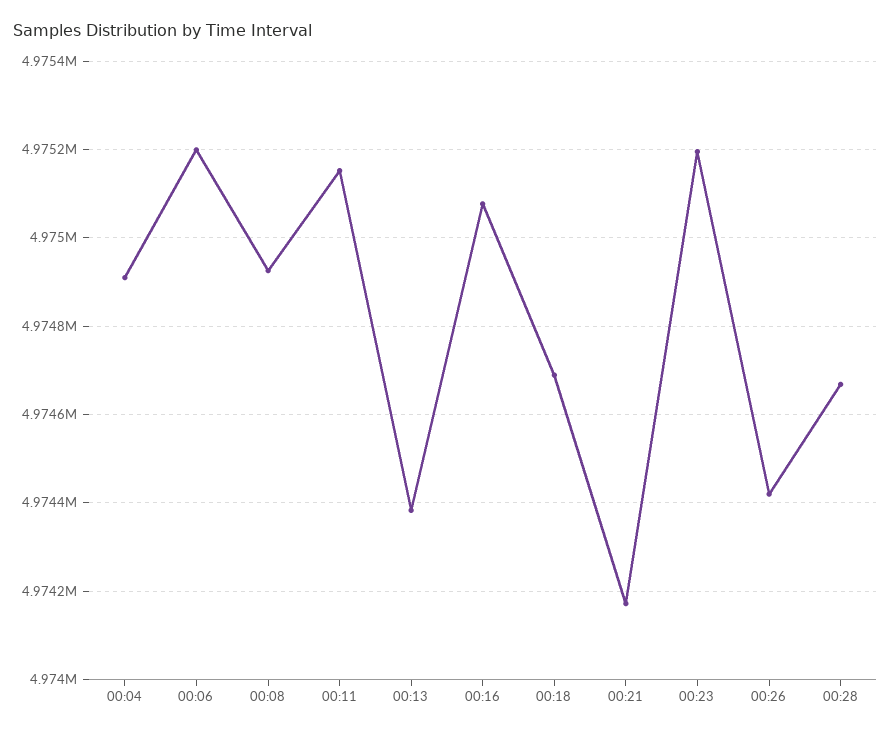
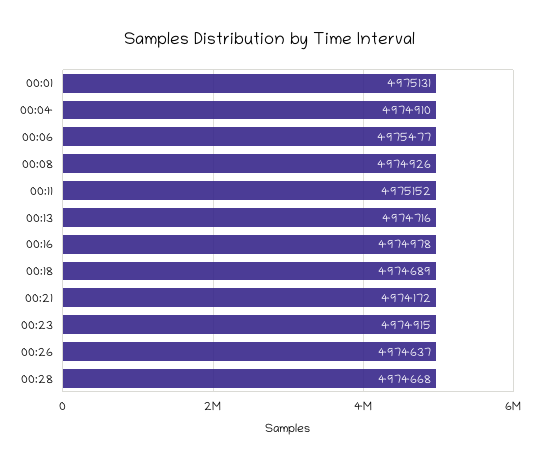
  {
    "00:04": 4974910,
-   "00:06": 4975200,
+   "00:06": 4975477,
    "00:08": 4974926,
    "00:11": 4975152,
-   "00:13": 4974380,
+   "00:13": 4974716,
-   "00:16": 4975080,
+   "00:16": 4974978,
    "00:18": 4974689,
    "00:21": 4974172,
-   "00:23": 4975200,
+   "00:23": 4974915,
-   "00:26": 4974420,
+   "00:26": 4974637,
-   "00:28": 4974668
+   "00:28": 4974668,
+   "00:01": 4975131
  }

